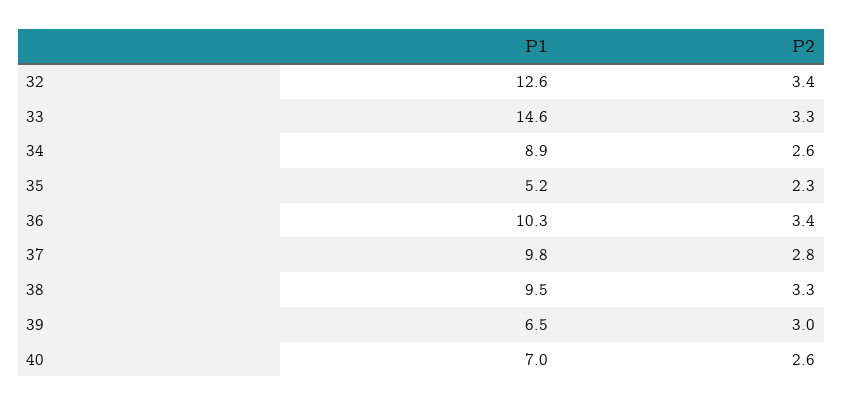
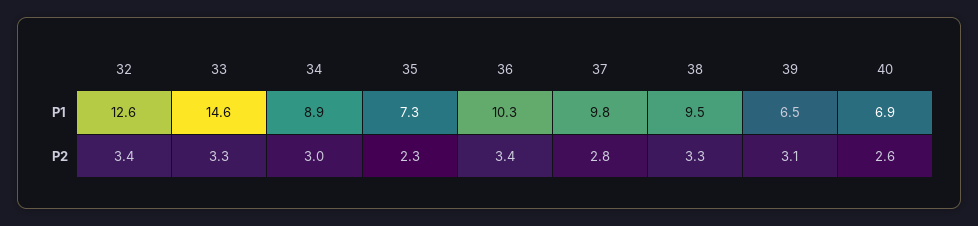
  {
    "P1": {
      "32": 12.6,
      "33": 14.6,
      "34": 8.9,
-     "35": 5.2,
+     "35": 7.3,
      "36": 10.3,
      "37": 9.8,
      "38": 9.5,
      "39": 6.5,
-     "40": 7
+     "40": 6.9
    },
    "P2": {
      "32": 3.4,
      "33": 3.3,
-     "34": 2.6,
+     "34": 3,
      "35": 2.3,
      "36": 3.4,
      "37": 2.8,
      "38": 3.3,
-     "39": 3,
+     "39": 3.1,
      "40": 2.6
    }
  }

